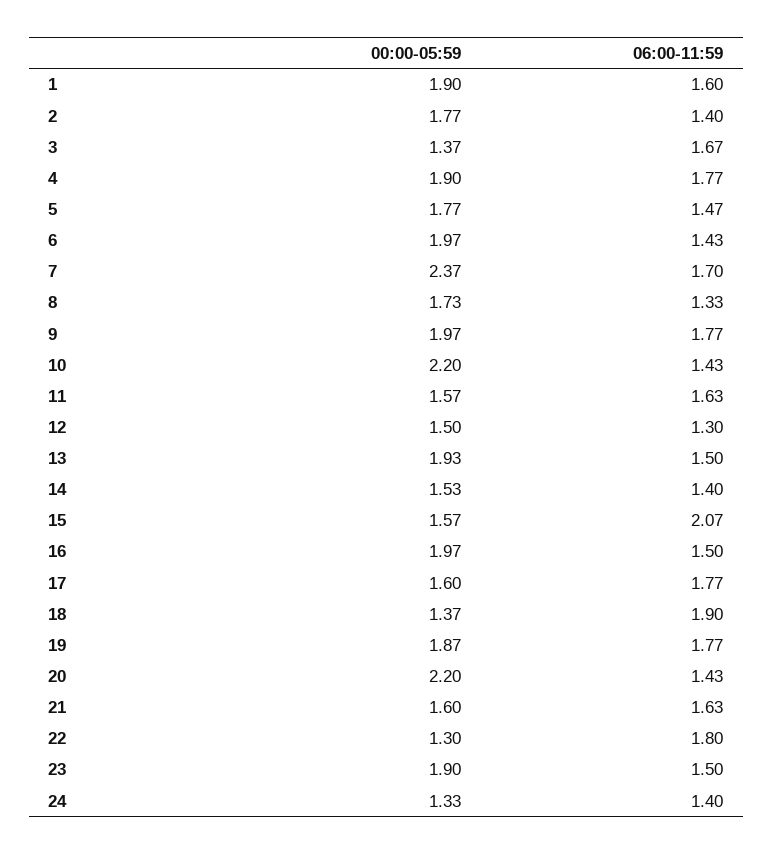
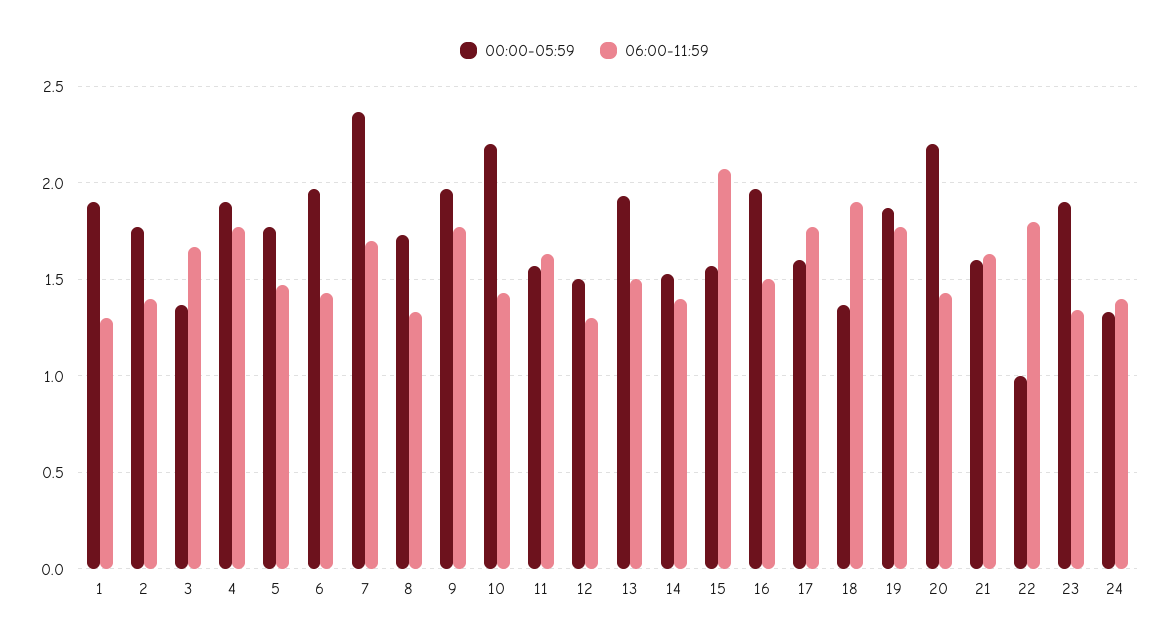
  {
    "00:00-05:59": {
      "1": 1.9,
      "2": 1.77,
      "3": 1.37,
      "4": 1.9,
      "5": 1.77,
      "6": 1.97,
      "7": 2.37,
      "8": 1.73,
      "9": 1.97,
      "10": 2.2,
      "11": 1.57,
      "12": 1.5,
      "13": 1.93,
      "14": 1.53,
      "15": 1.57,
      "16": 1.97,
      "17": 1.6,
      "18": 1.37,
      "19": 1.87,
      "20": 2.2,
      "21": 1.6,
-     "22": 1.3,
+     "22": 1,
      "23": 1.9,
      "24": 1.33
    },
    "06:00-11:59": {
-     "1": 1.6,
+     "1": 1.3,
      "2": 1.4,
      "3": 1.67,
      "4": 1.77,
      "5": 1.47,
      "6": 1.43,
      "7": 1.7,
      "8": 1.33,
      "9": 1.77,
      "10": 1.43,
      "11": 1.63,
      "12": 1.3,
      "13": 1.5,
      "14": 1.4,
      "15": 2.07,
      "16": 1.5,
      "17": 1.77,
      "18": 1.9,
      "19": 1.77,
      "20": 1.43,
      "21": 1.63,
      "22": 1.8,
-     "23": 1.5,
+     "23": 1.35,
      "24": 1.4
    }
  }

